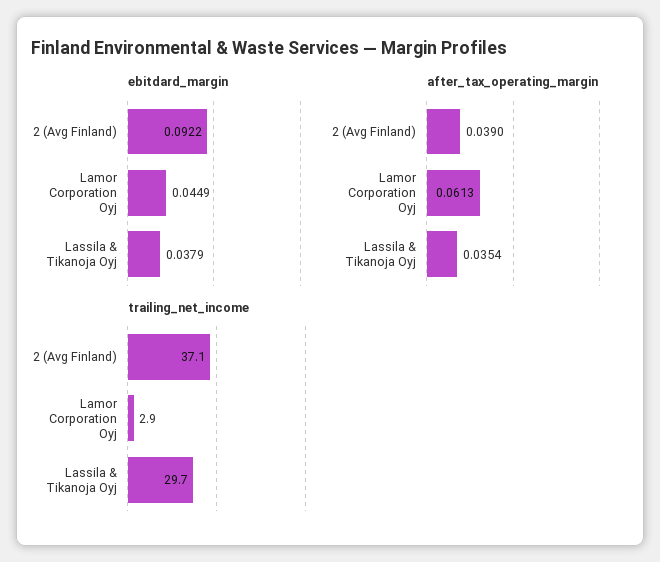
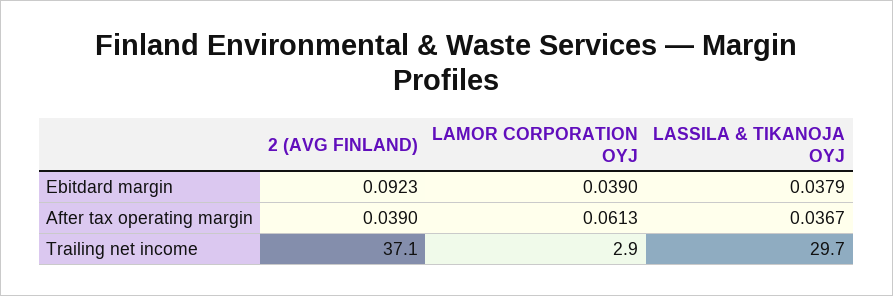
  {
    "ebitdard_margin": {
-     "2 (Avg Finland)": 0.0922,
+     "2 (Avg Finland)": 0.0923,
-     "Lamor Corporation Oyj": 0.0449,
+     "Lamor Corporation Oyj": 0.039,
      "Lassila & Tikanoja Oyj": 0.0379
    },
    "after_tax_operating_margin": {
      "2 (Avg Finland)": 0.039,
      "Lamor Corporation Oyj": 0.0613,
-     "Lassila & Tikanoja Oyj": 0.0354
+     "Lassila & Tikanoja Oyj": 0.0367
    },
    "trailing_net_income": {
      "2 (Avg Finland)": 37.1,
      "Lamor Corporation Oyj": 2.9,
      "Lassila & Tikanoja Oyj": 29.7
    }
  }

